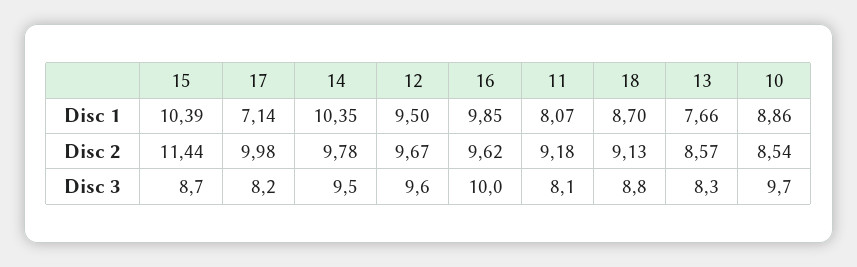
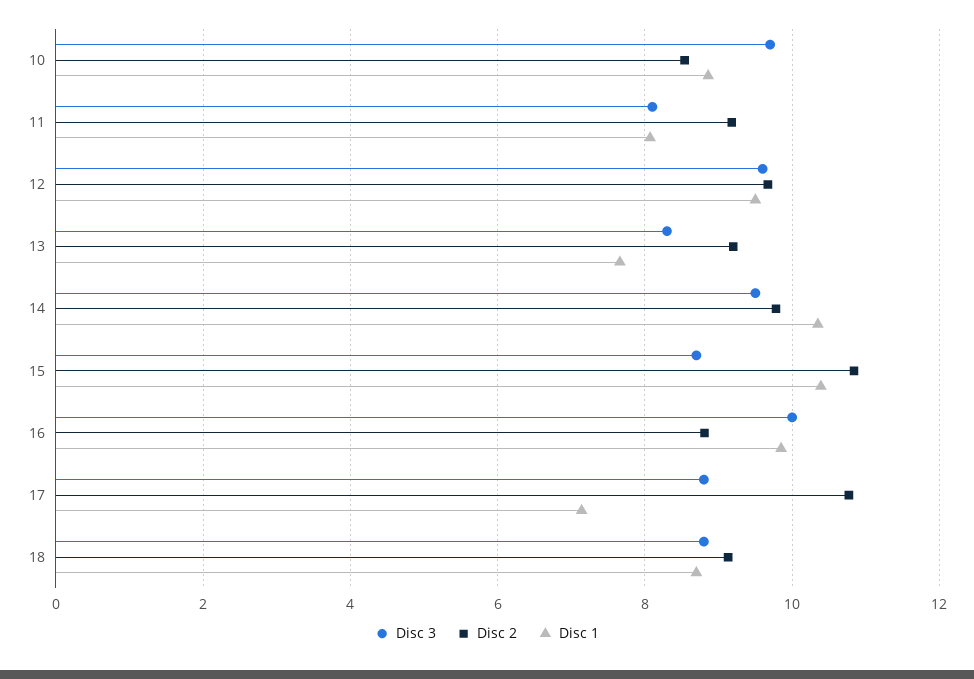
  {
    "Disc 1": {
      "15": 10.39,
      "17": 7.14,
      "14": 10.35,
      "12": 9.5,
      "16": 9.85,
      "11": 8.07,
      "18": 8.7,
      "13": 7.66,
      "10": 8.86
    },
    "Disc 2": {
-     "15": 11.44,
+     "15": 10.8,
-     "17": 9.98,
+     "17": 10.8,
      "14": 9.78,
      "12": 9.67,
-     "16": 9.62,
+     "16": 8.8,
      "11": 9.18,
      "18": 9.13,
-     "13": 8.57,
+     "13": 9.2,
      "10": 8.54
    },
    "Disc 3": {
      "15": 8.7,
-     "17": 8.2,
+     "17": 8.8,
      "14": 9.5,
      "12": 9.6,
      "16": 10,
      "11": 8.1,
      "18": 8.8,
      "13": 8.3,
      "10": 9.7
    }
  }

